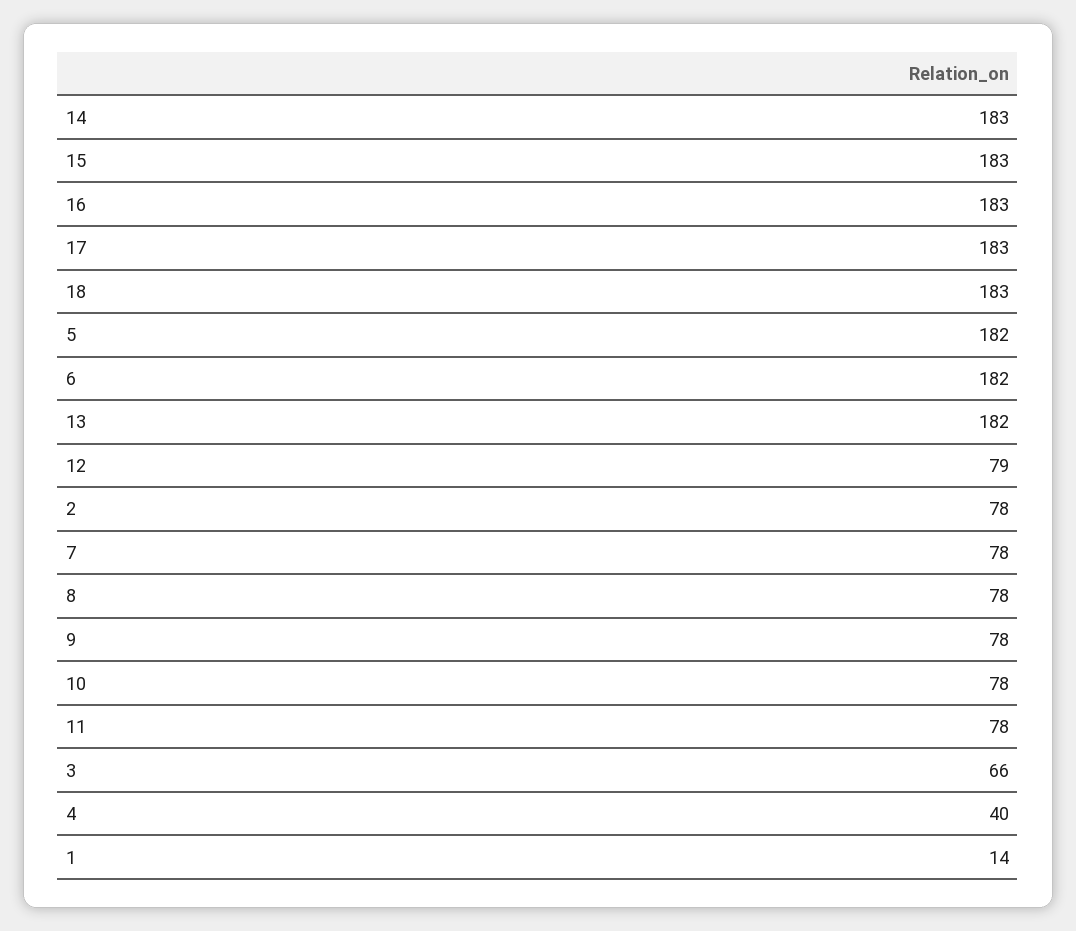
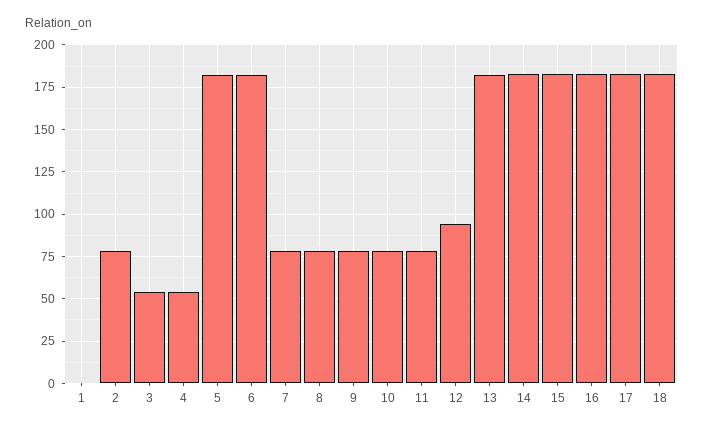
  {
    "14": 183,
    "15": 183,
    "16": 183,
    "17": 183,
    "18": 183,
    "5": 182,
    "6": 182,
    "13": 182,
-   "12": 79,
+   "12": 95,
    "2": 78,
    "7": 78,
    "8": 78,
    "9": 78,
    "10": 78,
    "11": 78,
-   "3": 66,
+   "3": 55,
-   "4": 40,
+   "4": 55,
-   "1": 14
+   "1": 0
  }

